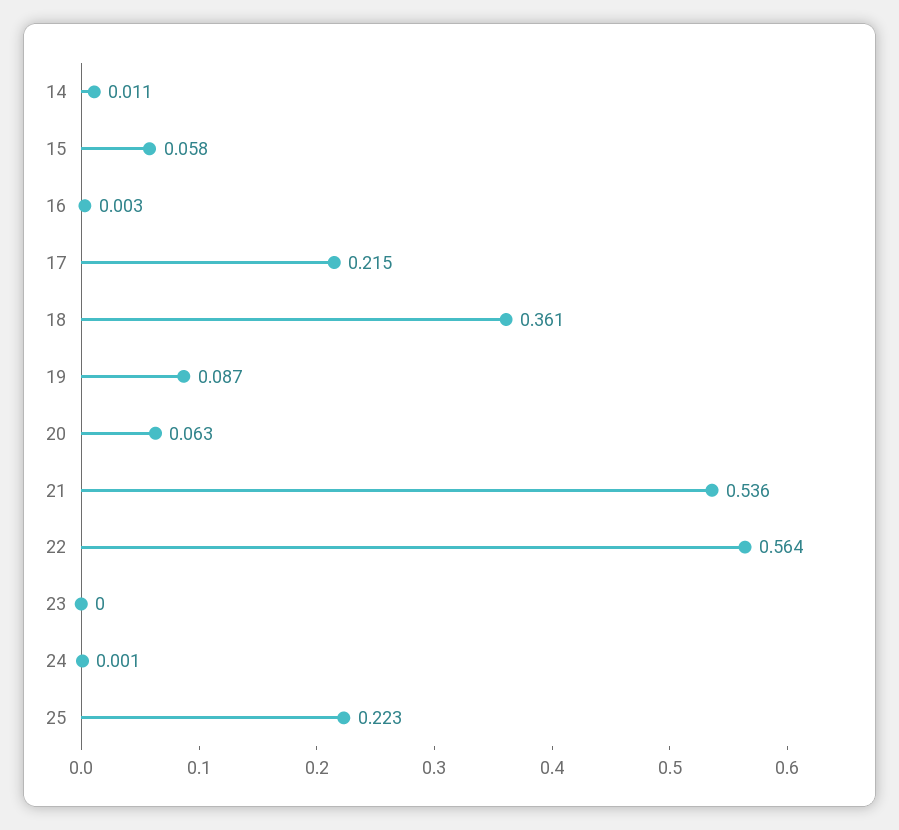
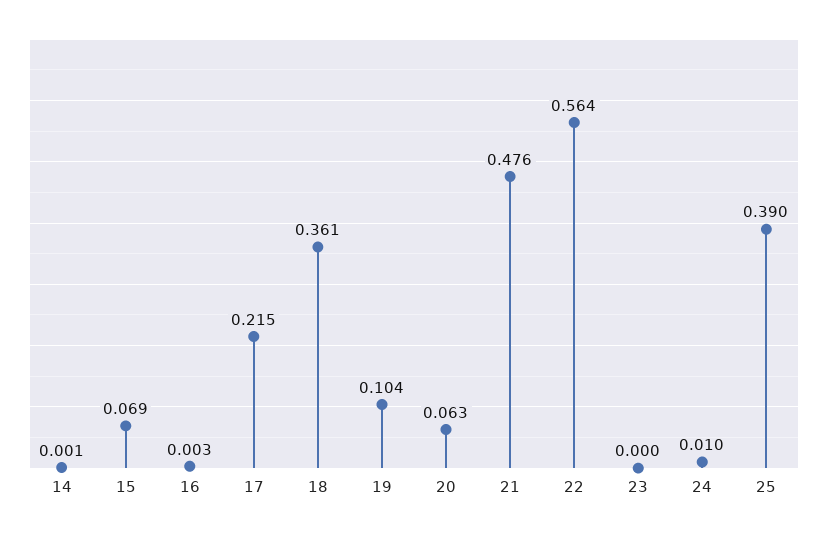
  {
-   "14": 0.011,
+   "14": 0.001,
-   "15": 0.058,
+   "15": 0.069,
    "16": 0.003,
    "17": 0.215,
    "18": 0.361,
-   "19": 0.087,
+   "19": 0.104,
    "20": 0.063,
-   "21": 0.536,
+   "21": 0.476,
    "22": 0.564,
    "23": 0,
-   "24": 0.001,
+   "24": 0.01,
-   "25": 0.223
+   "25": 0.39
  }

